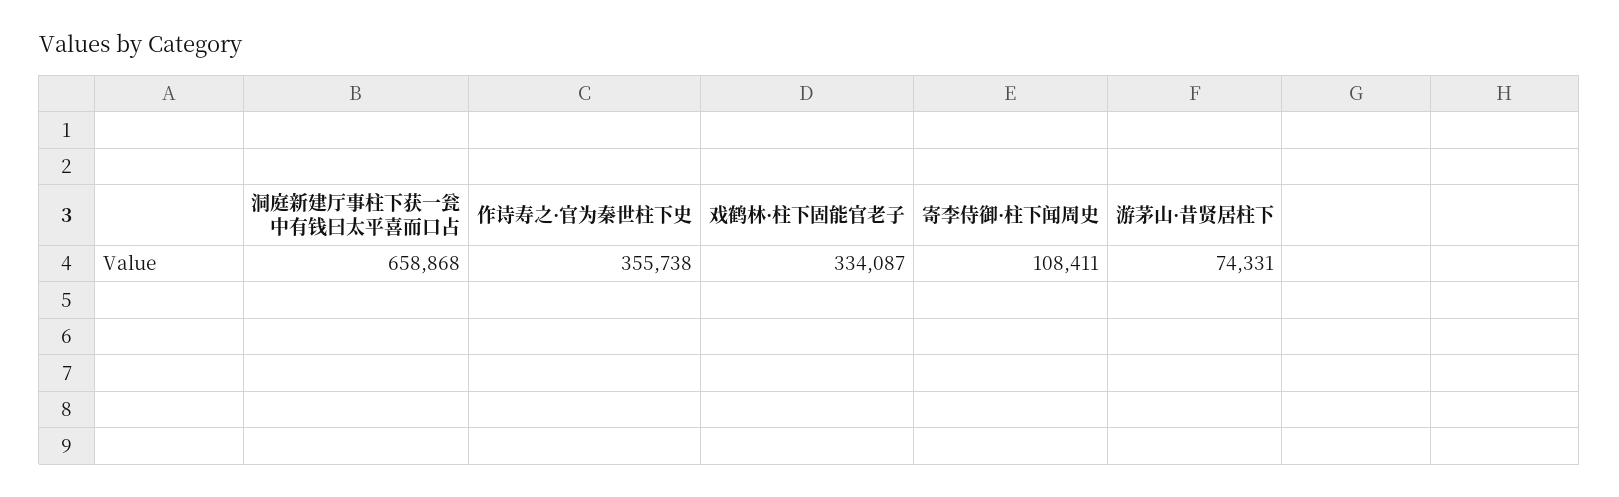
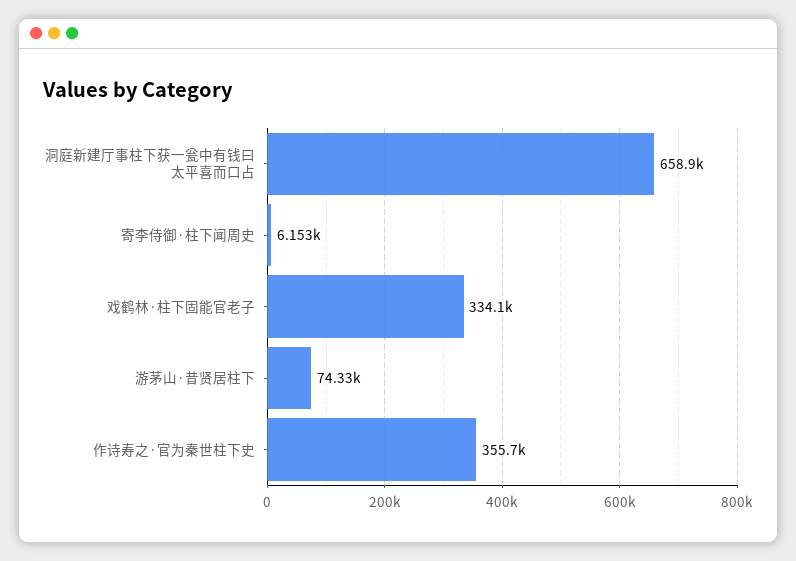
  {
    "洞庭新建厅事柱下获一瓮中有钱曰太平喜而口占": 658868,
    "作诗寿之·官为秦世柱下史": 355738,
    "戏鹤林·柱下固能官老子": 334087,
-   "寄李侍御·柱下闻周史": 108411,
+   "寄李侍御·柱下闻周史": 6153,
    "游茅山·昔贤居柱下": 74331
  }

